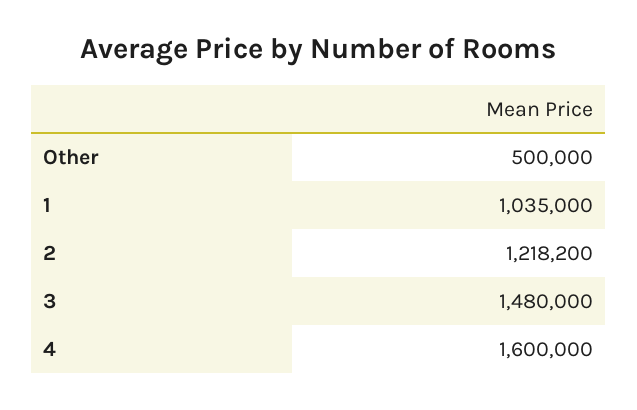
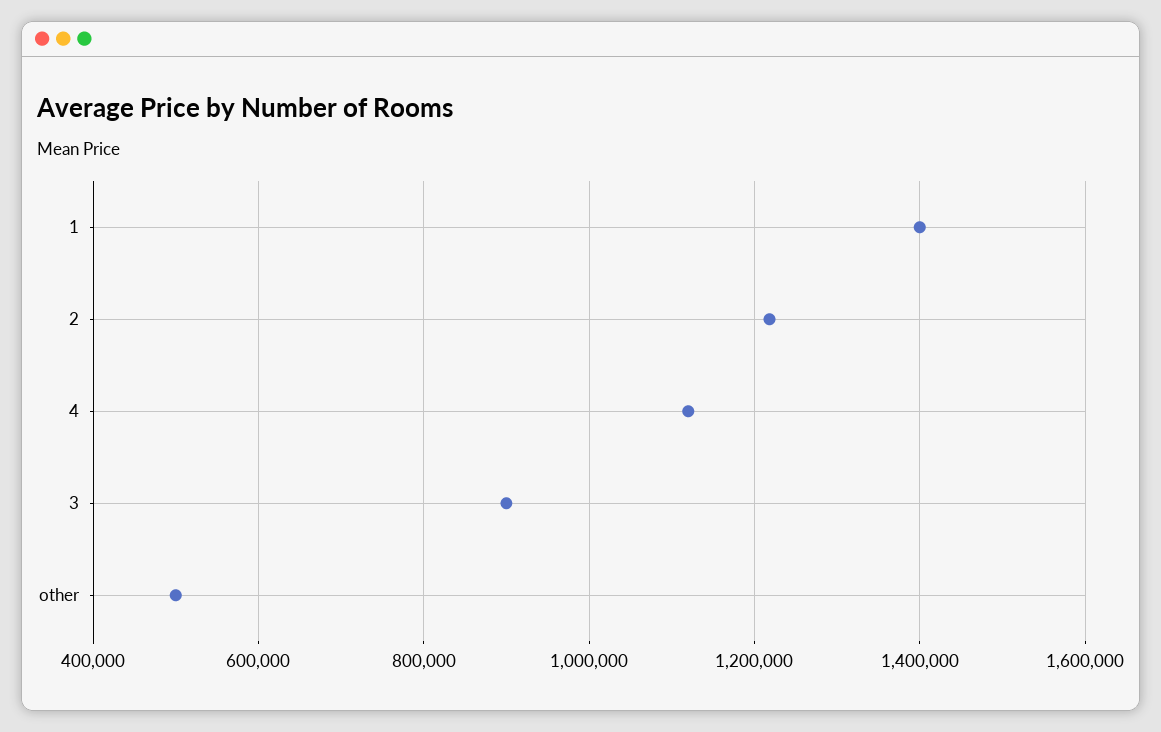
  {
    "Other": 500000,
-   "1": 1035000,
+   "1": 1400000,
    "2": 1218200,
-   "3": 1480000,
+   "3": 900000,
-   "4": 1600000
+   "4": 1120000
  }

